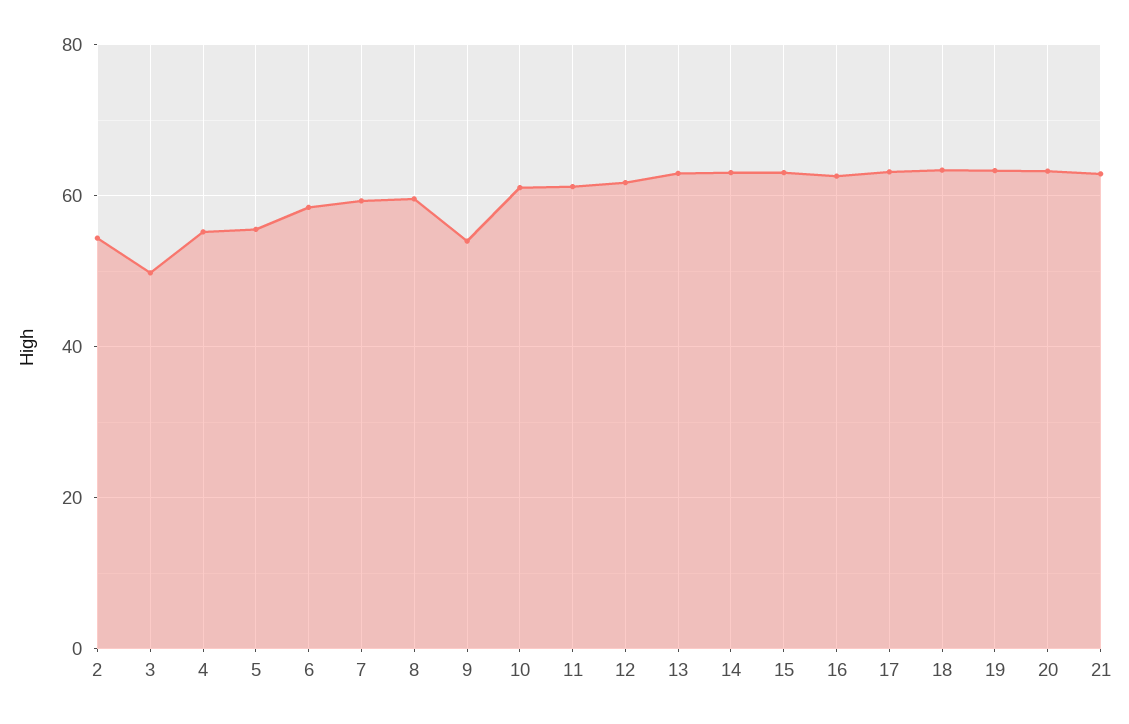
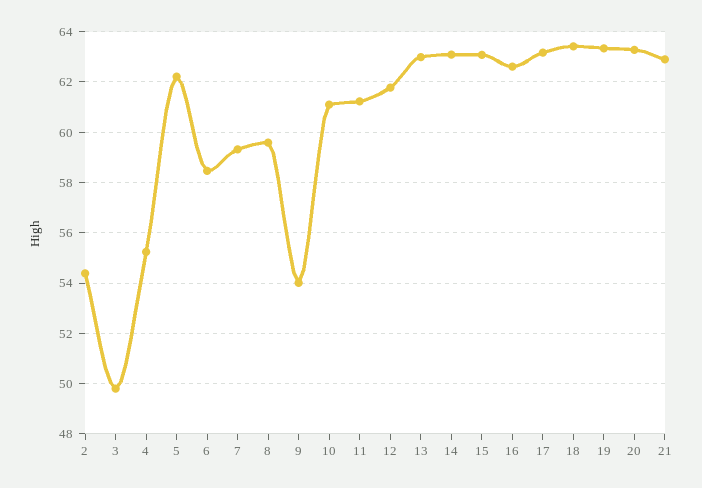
  {
    "2": 54.5,
    "3": 49.75,
    "4": 55.25,
-   "5": 56,
+   "5": 62.25,
    "6": 58.5,
    "7": 59.25,
    "8": 59.5,
    "9": 54,
    "10": 61,
    "11": 61.25,
    "12": 61.75,
    "13": 63,
    "14": 63,
    "15": 63,
    "16": 62.5,
    "17": 63.25,
    "18": 63.5,
    "19": 63.25,
    "20": 63.25,
    "21": 63
  }

